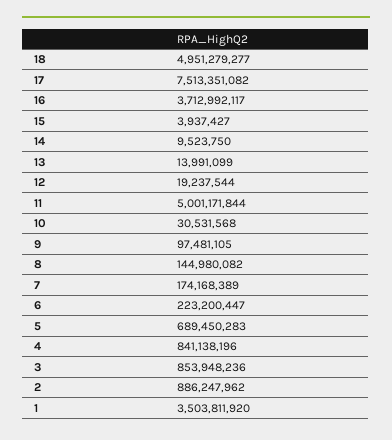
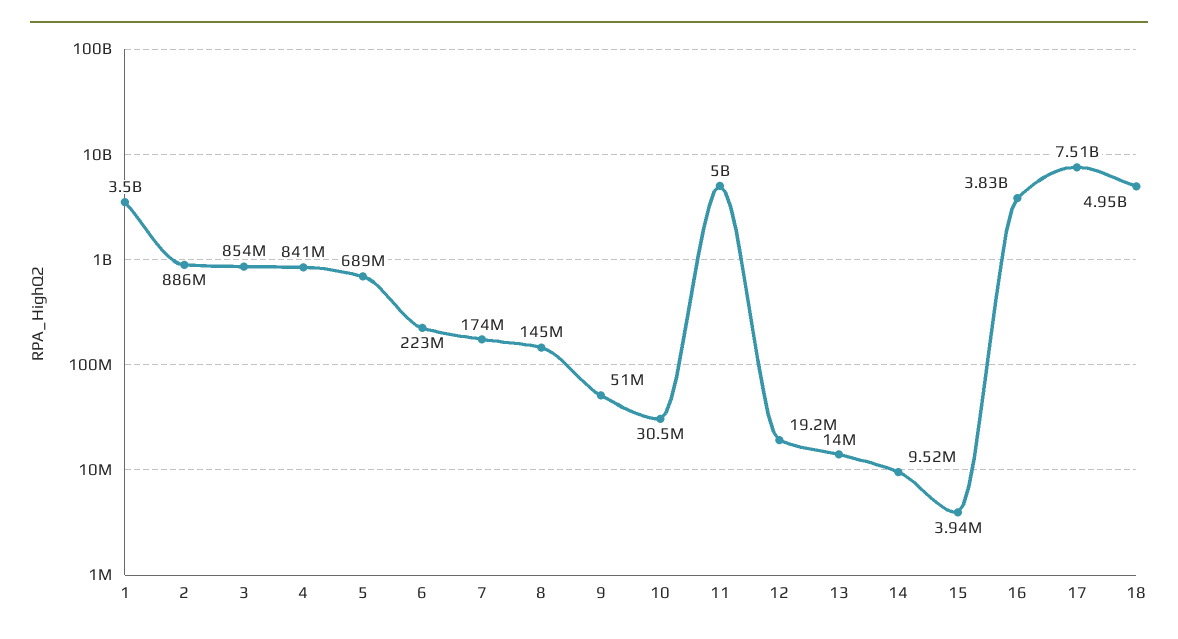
  {
    "18": 4951279277,
    "17": 7513351082,
-   "16": 3712992117,
+   "16": 3830000000,
    "15": 3937427,
    "14": 9523750,
    "13": 13991099,
    "12": 19237544,
    "11": 5001171844,
    "10": 30531568,
-   "9": 97481105,
+   "9": 51000000,
    "8": 144980082,
    "7": 174168389,
    "6": 223200447,
    "5": 689450283,
    "4": 841138196,
    "3": 853948236,
    "2": 886247962,
    "1": 3503811920
  }

